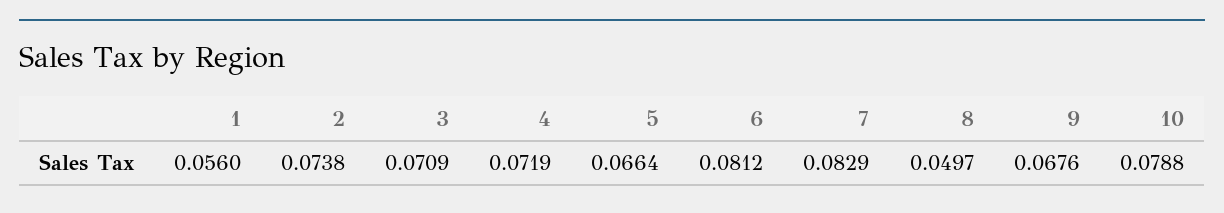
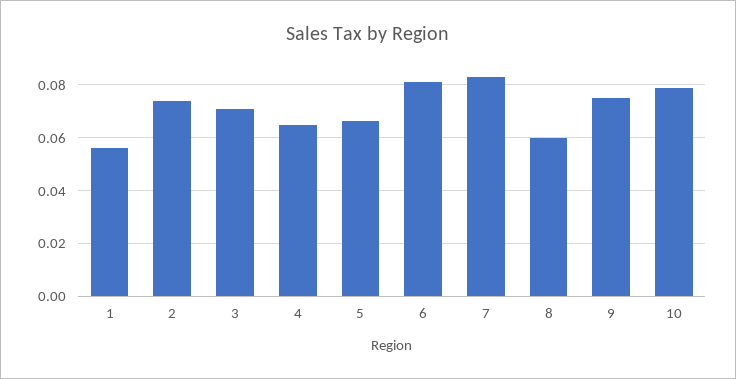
  {
    "1": 0.056,
    "2": 0.0738,
    "3": 0.0709,
-   "4": 0.0719,
+   "4": 0.065,
    "5": 0.0664,
    "6": 0.0812,
    "7": 0.0829,
-   "8": 0.0497,
+   "8": 0.06,
-   "9": 0.0676,
+   "9": 0.075,
    "10": 0.0788
  }

